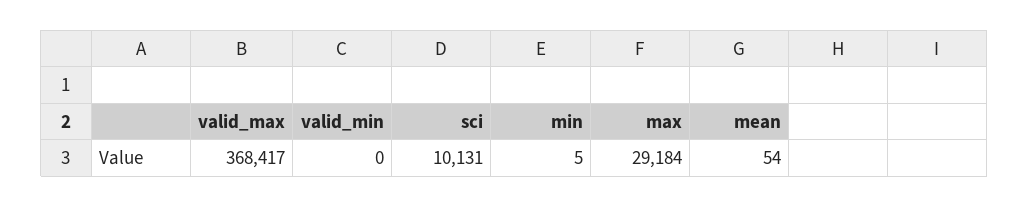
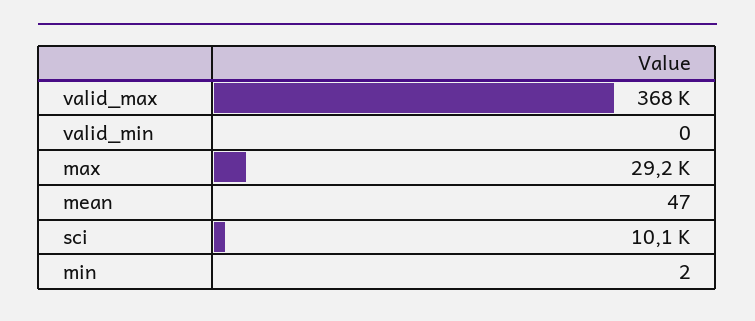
  {
    "valid_max": 368417,
    "valid_min": 0,
    "sci": 10131,
-   "min": 5,
+   "min": 2,
    "max": 29184,
-   "mean": 54
+   "mean": 47
  }

